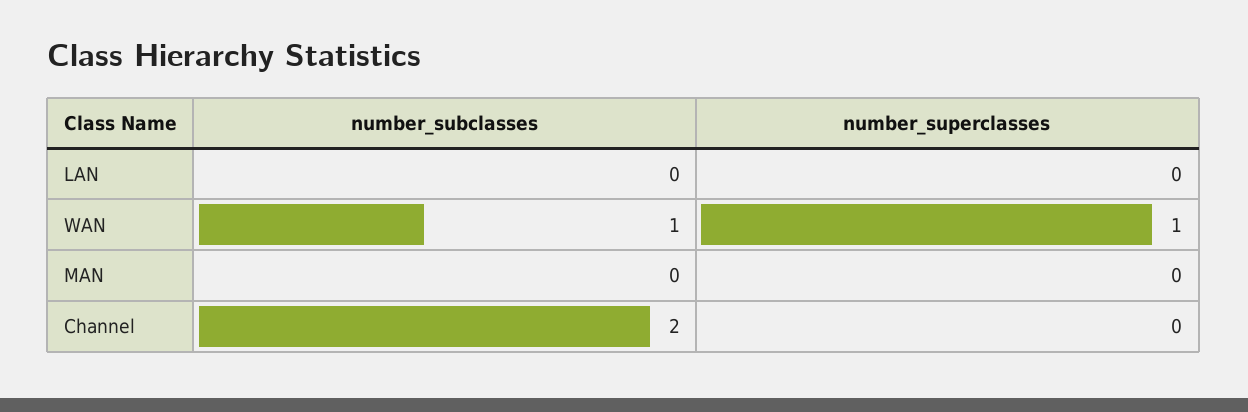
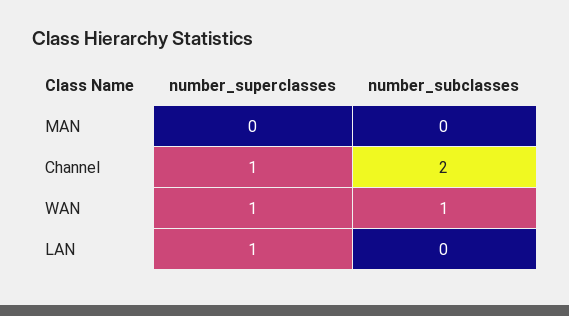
  {
    "number_subclasses": {
      "LAN": 0,
      "WAN": 1,
      "MAN": 0,
      "Channel": 2
    },
    "number_superclasses": {
-     "LAN": 0,
+     "LAN": 1,
      "WAN": 1,
      "MAN": 0,
-     "Channel": 0
+     "Channel": 1
    }
  }

